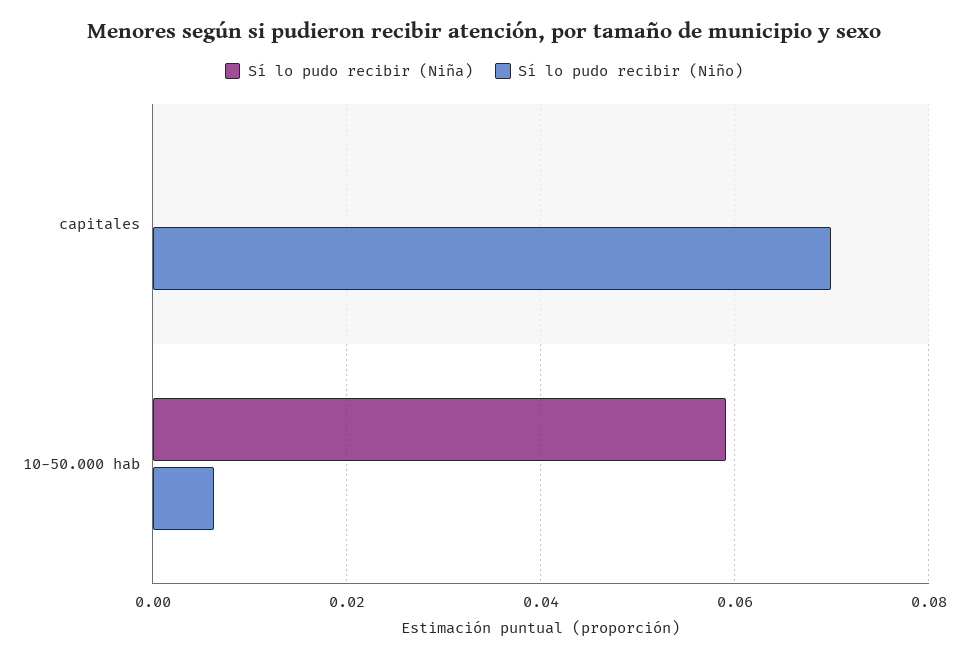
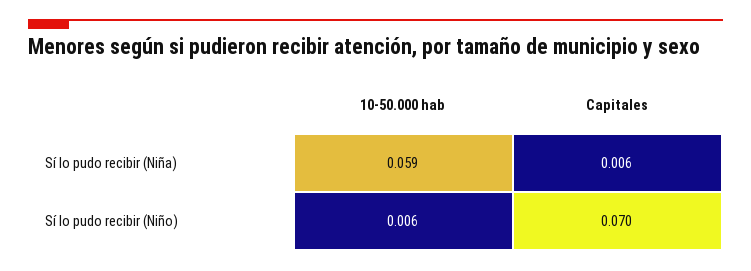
  {
    "Sí lo pudo recibir (Niña)": {
-     "capitales": 0,
+     "capitales": 0.006,
      "10-50.000 hab": 0.059
    },
    "Sí lo pudo recibir (Niño)": {
      "capitales": 0.07,
      "10-50.000 hab": 0.006
    }
  }

